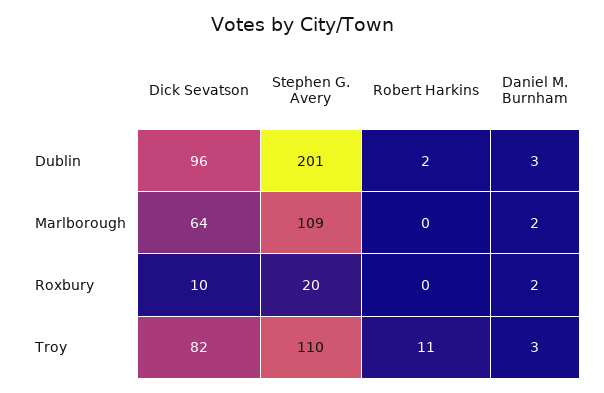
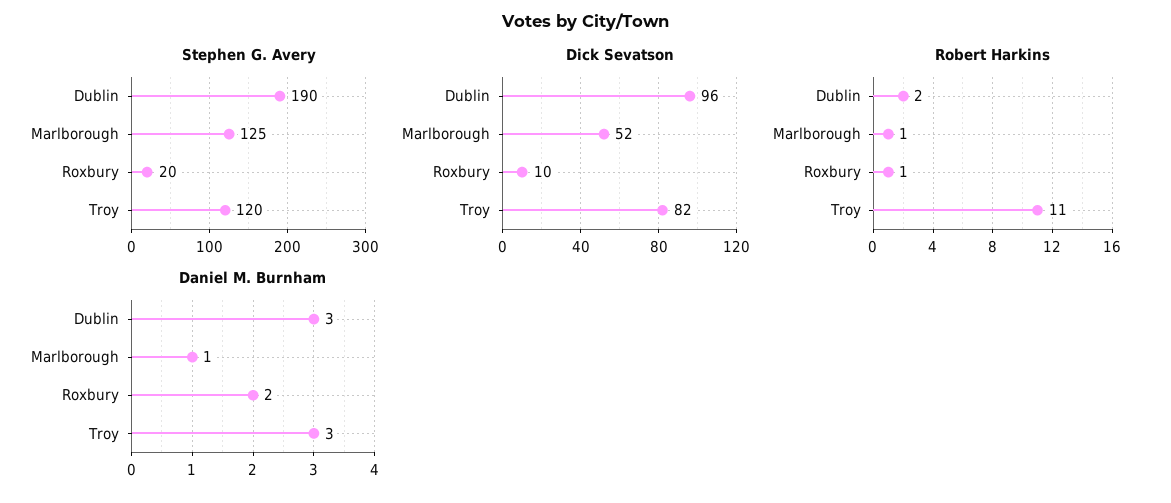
  {
    "Dick Sevatson": {
      "Dublin": 96,
-     "Marlborough": 64,
+     "Marlborough": 52,
      "Roxbury": 10,
      "Troy": 82
    },
    "Stephen G. Avery": {
-     "Dublin": 201,
+     "Dublin": 190,
-     "Marlborough": 109,
+     "Marlborough": 125,
      "Roxbury": 20,
-     "Troy": 110
+     "Troy": 120
    },
    "Robert Harkins": {
      "Dublin": 2,
-     "Marlborough": 0,
+     "Marlborough": 1,
-     "Roxbury": 0,
+     "Roxbury": 1,
      "Troy": 11
    },
    "Daniel M. Burnham": {
      "Dublin": 3,
-     "Marlborough": 2,
+     "Marlborough": 1,
      "Roxbury": 2,
      "Troy": 3
    }
  }

